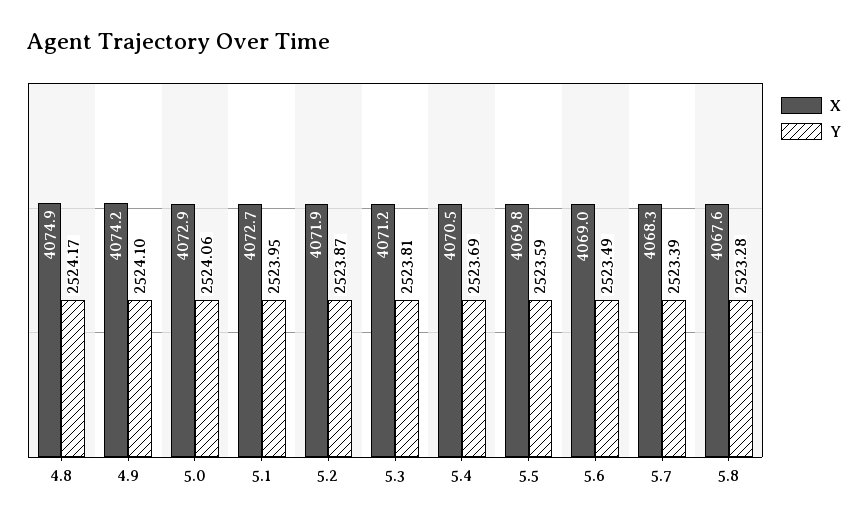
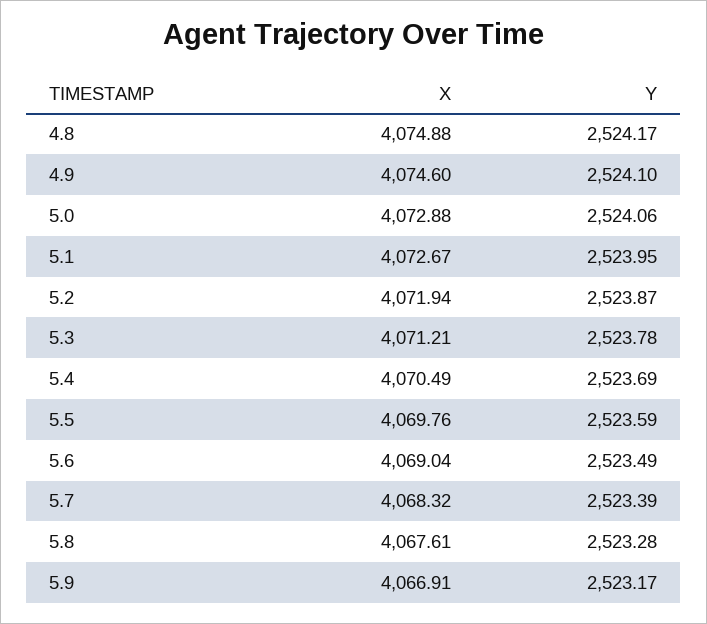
  {
    "X": {
      "4.8": 4074.88,
-     "4.9": 4074.2,
+     "4.9": 4074.6,
      "5.0": 4072.88,
      "5.1": 4072.67,
      "5.2": 4071.94,
      "5.3": 4071.21,
      "5.4": 4070.49,
      "5.5": 4069.76,
      "5.6": 4069.04,
      "5.7": 4068.32,
-     "5.8": 4067.61
+     "5.8": 4067.61,
+     "5.9": 4066.91
    },
    "Y": {
      "4.8": 2524.17,
      "4.9": 2524.1,
      "5.0": 2524.06,
      "5.1": 2523.95,
      "5.2": 2523.87,
-     "5.3": 2523.81,
+     "5.3": 2523.78,
      "5.4": 2523.69,
      "5.5": 2523.59,
      "5.6": 2523.49,
      "5.7": 2523.39,
-     "5.8": 2523.28
+     "5.8": 2523.28,
+     "5.9": 2523.17
    }
  }

